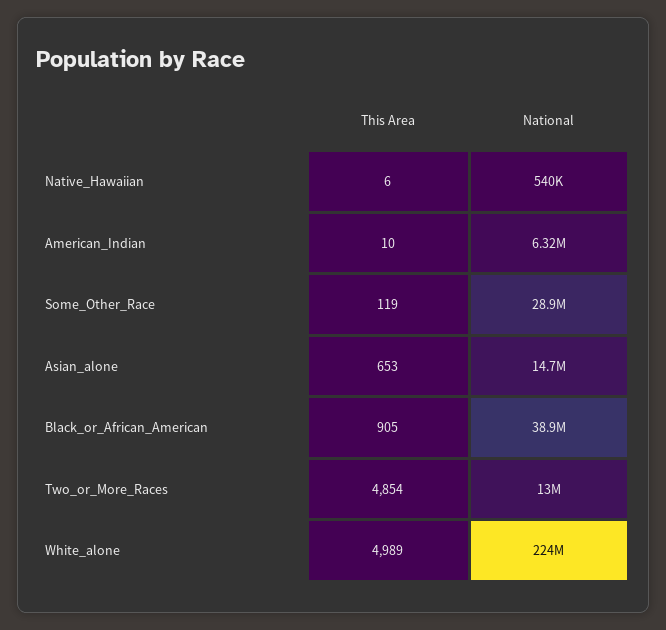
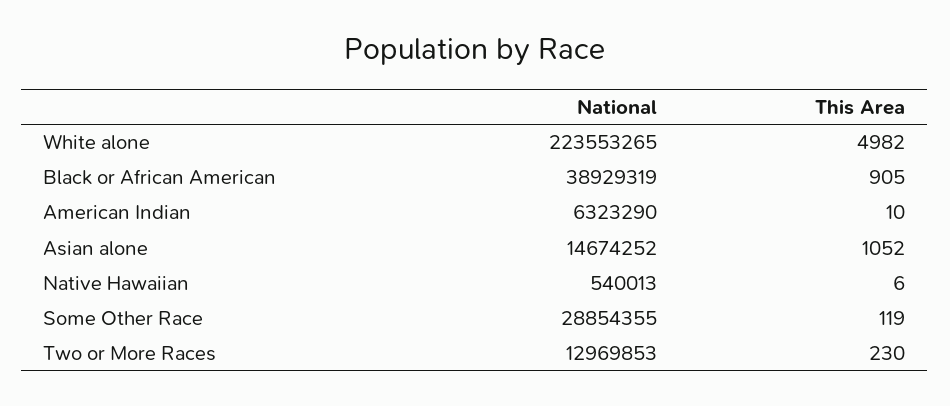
  {
    "This Area": {
      "Native_Hawaiian": 6,
      "American_Indian": 10,
      "Some_Other_Race": 119,
-     "Asian_alone": 653,
+     "Asian_alone": 1052,
      "Black_or_African_American": 905,
-     "Two_or_More_Races": 4854,
+     "Two_or_More_Races": 230,
-     "White_alone": 4989
+     "White_alone": 4982
    },
    "National": {
      "Native_Hawaiian": 540013,
      "American_Indian": 6323290,
      "Some_Other_Race": 28854355,
      "Asian_alone": 14674252,
      "Black_or_African_American": 38929319,
      "Two_or_More_Races": 12969853,
      "White_alone": 223553265
    }
  }

